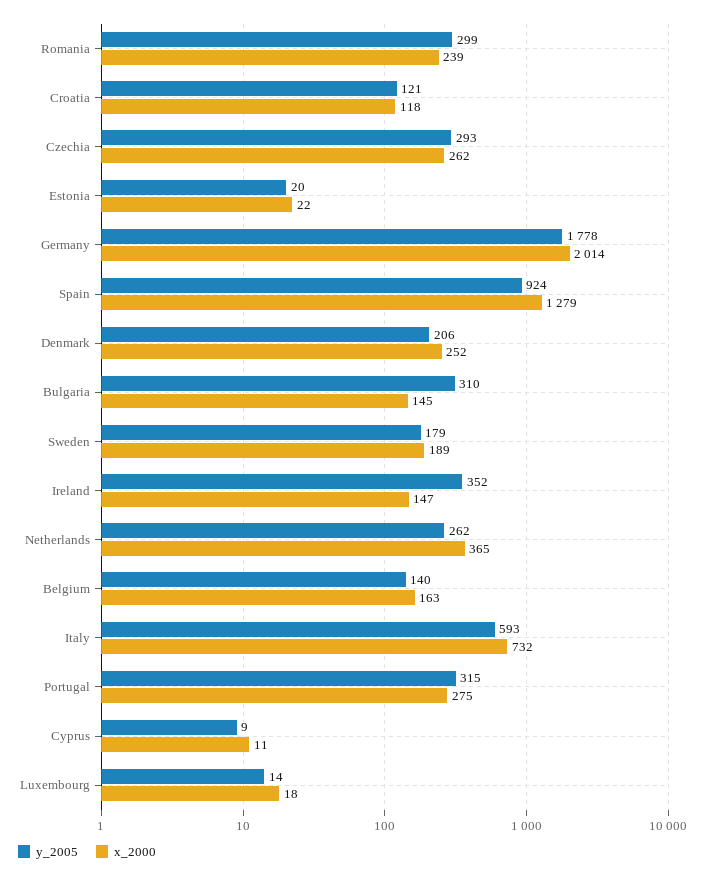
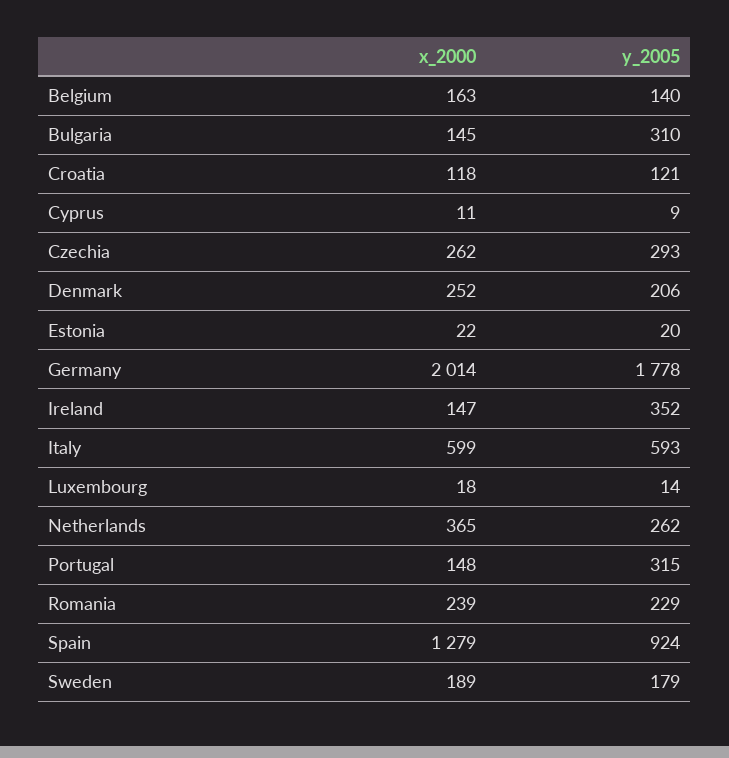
  {
    "y_2005": {
-     "Romania": 299,
+     "Romania": 229,
      "Croatia": 121,
      "Czechia": 293,
      "Estonia": 20,
      "Germany": 1778,
      "Spain": 924,
      "Denmark": 206,
      "Bulgaria": 310,
      "Sweden": 179,
      "Ireland": 352,
      "Netherlands": 262,
      "Belgium": 140,
      "Italy": 593,
      "Portugal": 315,
      "Cyprus": 9,
      "Luxembourg": 14
    },
    "x_2000": {
      "Romania": 239,
      "Croatia": 118,
      "Czechia": 262,
      "Estonia": 22,
      "Germany": 2014,
      "Spain": 1279,
      "Denmark": 252,
      "Bulgaria": 145,
      "Sweden": 189,
      "Ireland": 147,
      "Netherlands": 365,
      "Belgium": 163,
-     "Italy": 732,
+     "Italy": 599,
-     "Portugal": 275,
+     "Portugal": 148,
      "Cyprus": 11,
      "Luxembourg": 18
    }
  }

